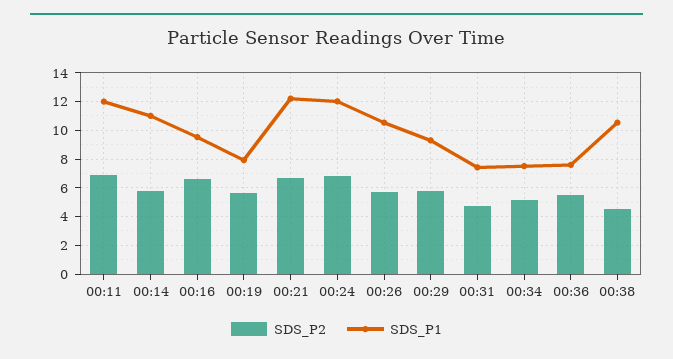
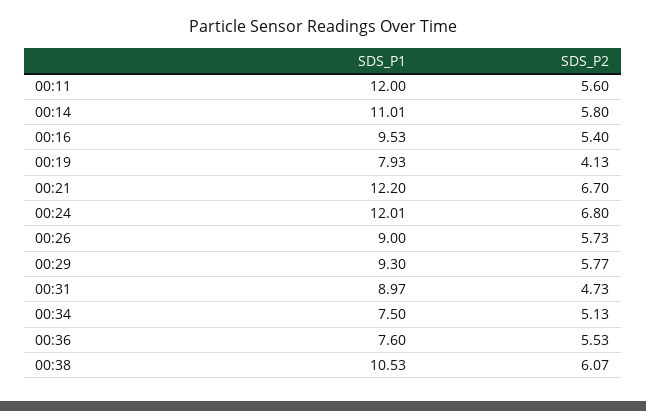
  {
    "SDS_P2": {
-     "00:11": 7,
+     "00:11": 5.6,
      "00:14": 5.8,
-     "00:16": 6.5,
+     "00:16": 5.4,
-     "00:19": 5.5,
+     "00:19": 4.13,
      "00:21": 6.7,
      "00:24": 6.8,
      "00:26": 5.73,
      "00:29": 5.77,
      "00:31": 4.73,
      "00:34": 5.13,
      "00:36": 5.53,
-     "00:38": 4.5
+     "00:38": 6.07
    },
    "SDS_P1": {
      "00:11": 12,
      "00:14": 11.01,
      "00:16": 9.53,
      "00:19": 7.93,
      "00:21": 12.2,
      "00:24": 12.01,
-     "00:26": 10.5,
+     "00:26": 9,
      "00:29": 9.3,
-     "00:31": 7.5,
+     "00:31": 8.97,
      "00:34": 7.5,
      "00:36": 7.6,
      "00:38": 10.53
    }
  }

